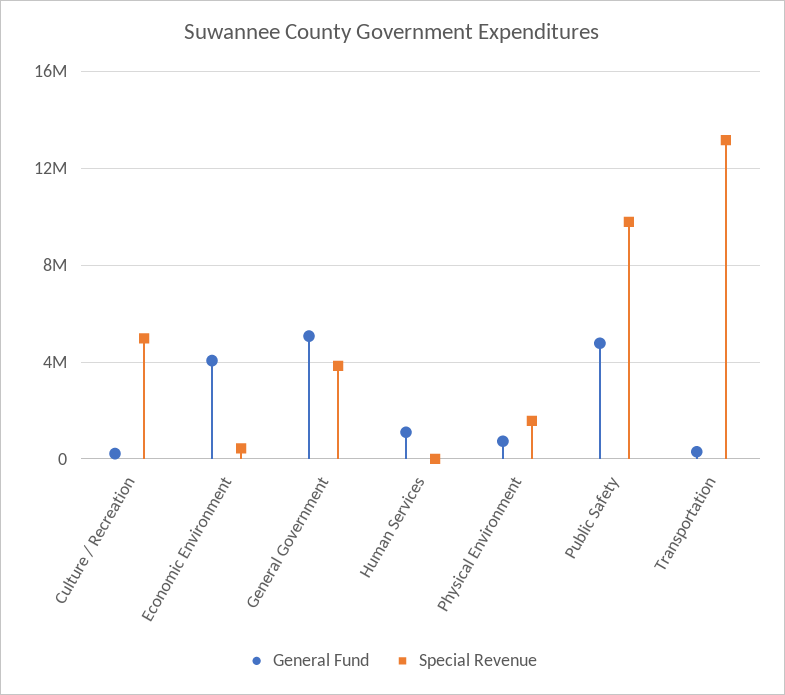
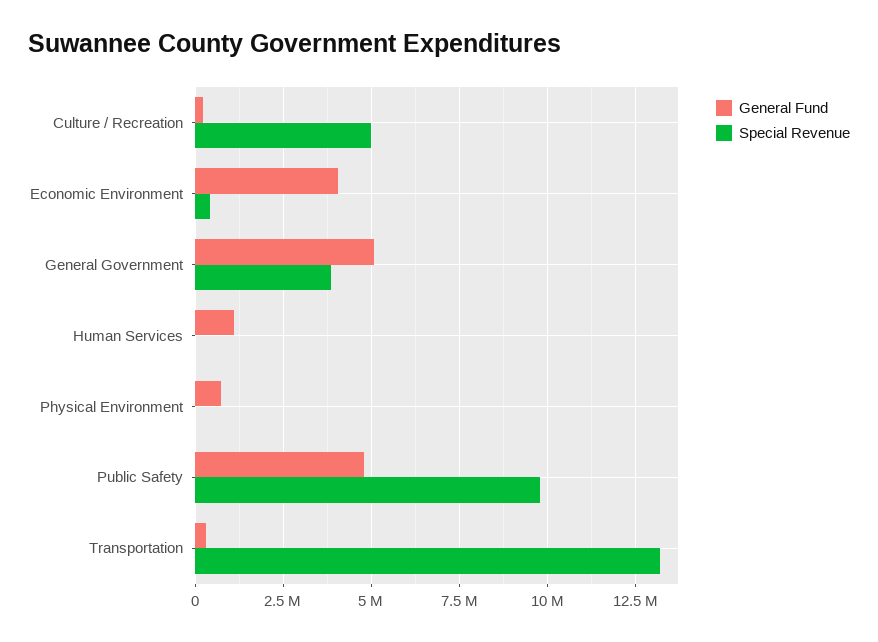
  {
    "General Fund": {
      "Culture / Recreation": 250000,
      "Economic Environment": 4000000,
      "General Government": 5000000,
      "Human Services": 1000000,
      "Physical Environment": 750000,
      "Public Safety": 4750000,
      "Transportation": 250000
    },
    "Special Revenue": {
      "Culture / Recreation": 5000000,
      "Economic Environment": 500000,
      "General Government": 3750000,
      "Human Services": 0,
-     "Physical Environment": 1500000,
+     "Physical Environment": 0,
      "Public Safety": 9750000,
      "Transportation": 13250000
    }
  }

